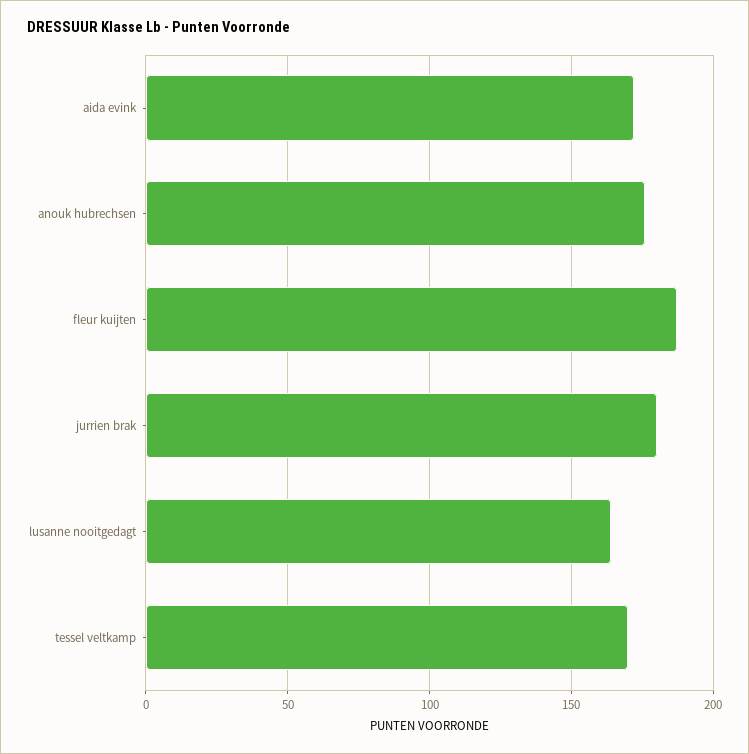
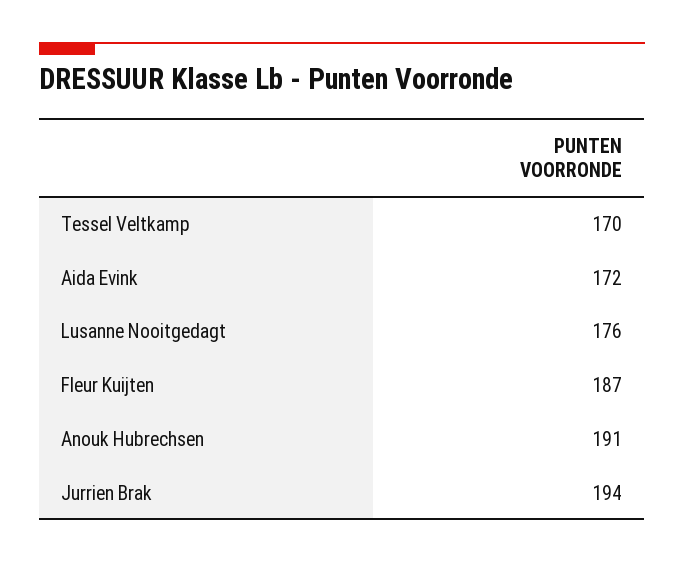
  {
    "aida evink": 172,
-   "anouk hubrechsen": 175,
+   "anouk hubrechsen": 191,
    "fleur kuijten": 187,
-   "jurrien brak": 180,
+   "jurrien brak": 194,
-   "lusanne nooitgedagt": 165,
+   "lusanne nooitgedagt": 176,
    "tessel veltkamp": 170
  }

